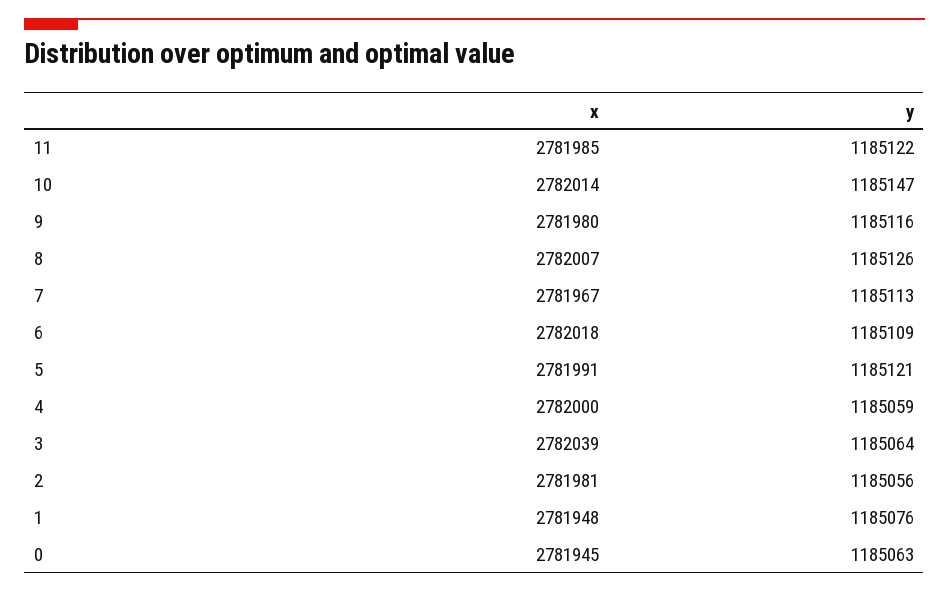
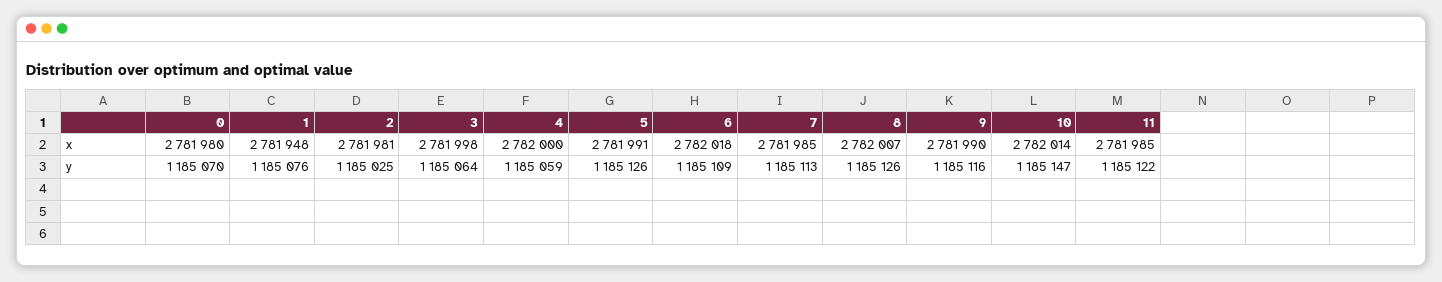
  {
    "x": {
      "11": 2781985,
      "10": 2782014,
-     "9": 2781980,
+     "9": 2781990,
      "8": 2782007,
-     "7": 2781967,
+     "7": 2781985,
      "6": 2782018,
      "5": 2781991,
      "4": 2782000,
-     "3": 2782039,
+     "3": 2781998,
      "2": 2781981,
      "1": 2781948,
-     "0": 2781945
+     "0": 2781980
    },
    "y": {
      "11": 1185122,
      "10": 1185147,
      "9": 1185116,
      "8": 1185126,
      "7": 1185113,
      "6": 1185109,
-     "5": 1185121,
+     "5": 1185126,
      "4": 1185059,
      "3": 1185064,
-     "2": 1185056,
+     "2": 1185025,
      "1": 1185076,
-     "0": 1185063
+     "0": 1185070
    }
  }

